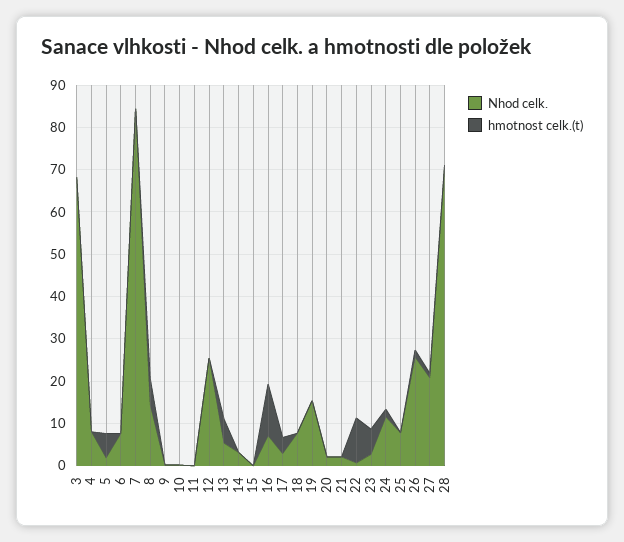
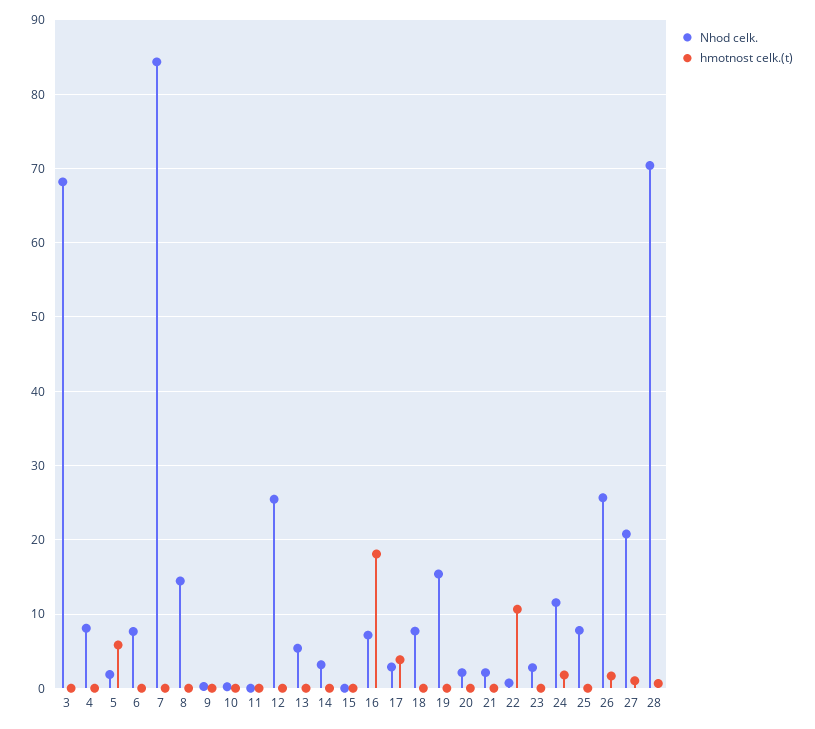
  {
    "Nhod celk.": {
      "3": 68,
      "4": 8,
      "5": 2,
      "6": 8,
      "7": 84,
      "8": 14,
      "9": 0,
      "10": 0,
      "11": 0,
      "12": 25,
      "13": 5,
      "14": 3,
      "15": 0,
      "16": 7,
      "17": 3,
      "18": 8,
      "19": 15,
      "20": 2,
      "21": 2,
      "22": 1,
      "23": 3,
      "24": 12,
      "25": 8,
      "26": 26,
      "27": 21,
      "28": 70
    },
    "hmotnost celk.(t)": {
      "3": 0,
      "4": 0,
      "5": 6,
      "6": 0,
      "7": 0,
-     "8": 6,
+     "8": 0,
      "9": 0,
      "10": 0,
      "11": 0,
      "12": 0,
-     "13": 6,
+     "13": 0,
      "14": 0,
      "15": 0,
-     "16": 12,
+     "16": 18,
      "17": 4,
      "18": 0,
      "19": 0,
      "20": 0,
      "21": 0,
      "22": 11,
-     "23": 6,
+     "23": 0,
      "24": 2,
      "25": 0,
      "26": 2,
      "27": 1,
      "28": 1
    }
  }

